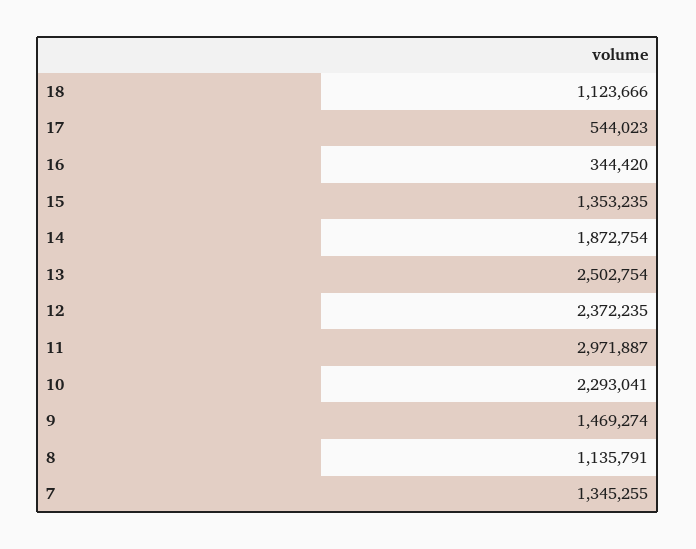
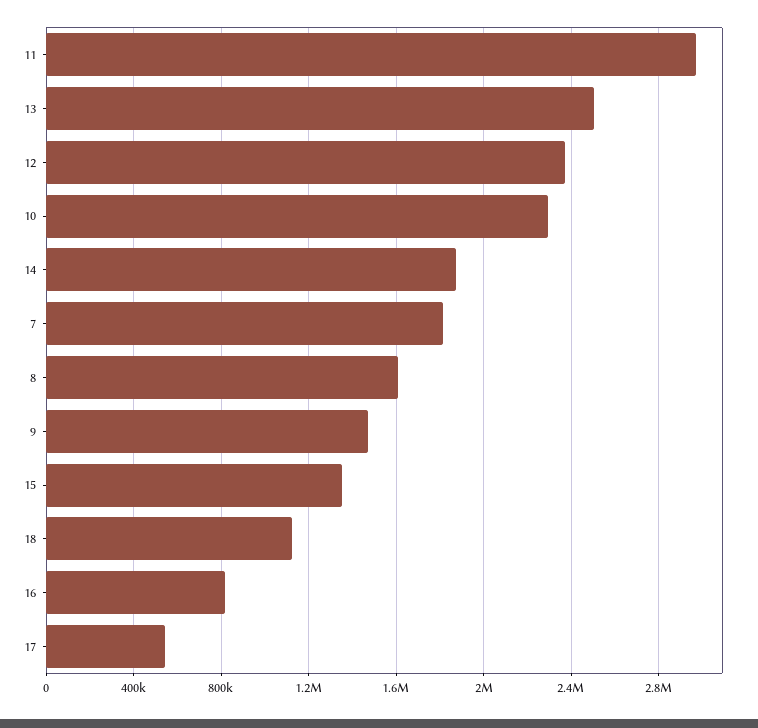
  {
    "18": 1123666,
    "17": 544023,
-   "16": 344420,
+   "16": 800000,
    "15": 1353235,
    "14": 1872754,
    "13": 2502754,
    "12": 2372235,
    "11": 2971887,
    "10": 2293041,
    "9": 1469274,
-   "8": 1135791,
+   "8": 1600000,
-   "7": 1345255
+   "7": 1800000
  }

